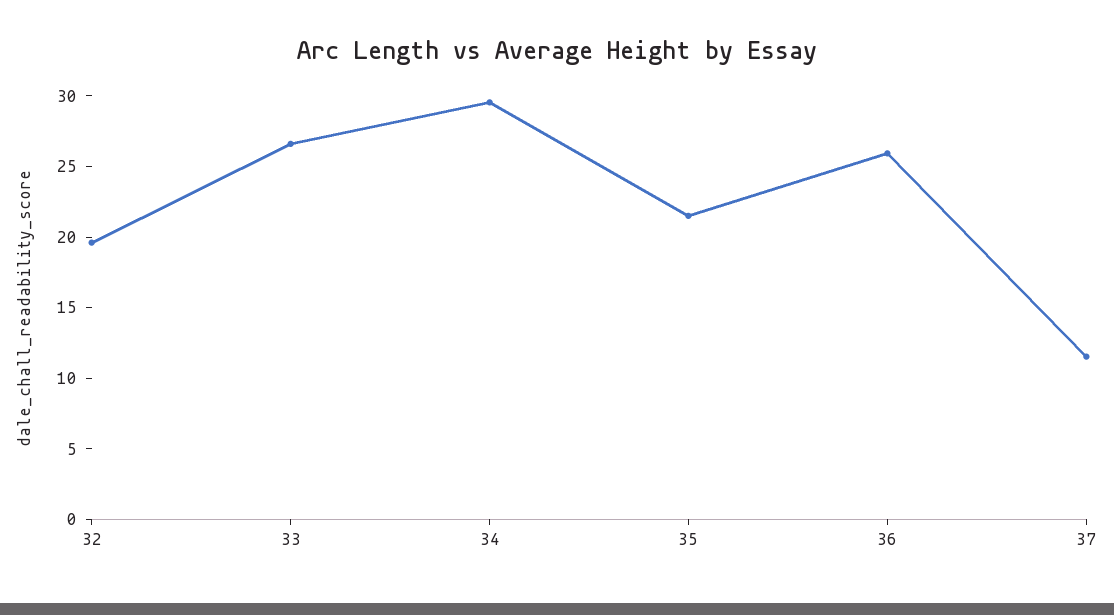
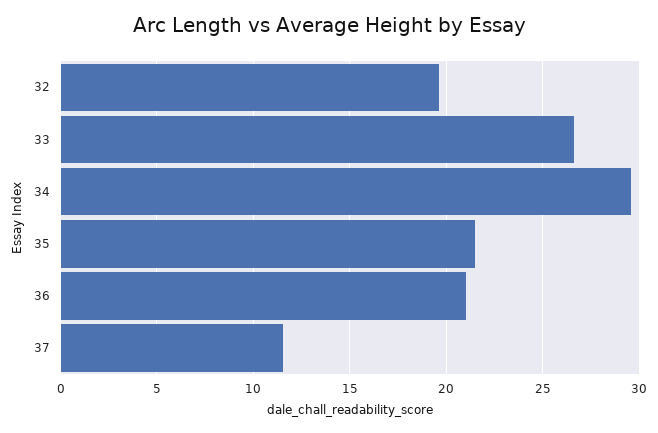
  {
    "32": 19.5,
    "33": 26.5,
    "34": 29.5,
    "35": 21.5,
-   "36": 26,
+   "36": 21,
    "37": 11.5
  }

